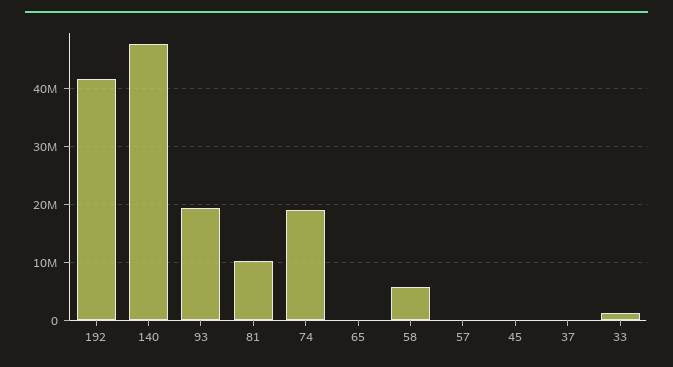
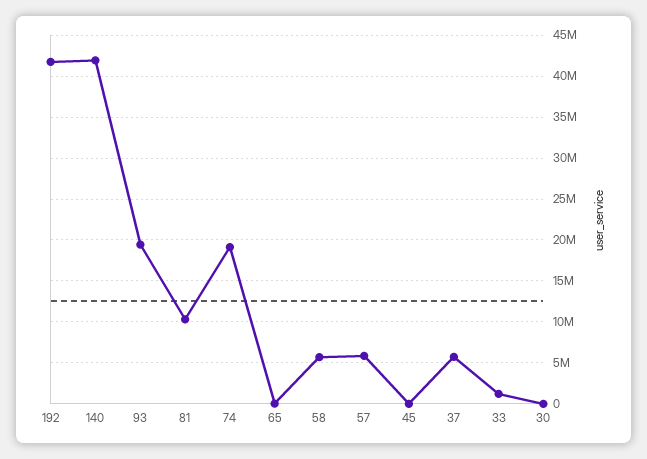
  {
    "192": 42000000,
-   "140": 48000000,
+   "140": 42000000,
    "93": 19000000,
    "81": 10000000,
    "74": 19000000,
    "65": 0,
    "58": 6000000,
-   "57": 0,
+   "57": 6000000,
    "45": 0,
-   "37": 0,
+   "37": 6000000,
-   "33": 1000000
+   "33": 1000000,
+   "30": 0
  }

